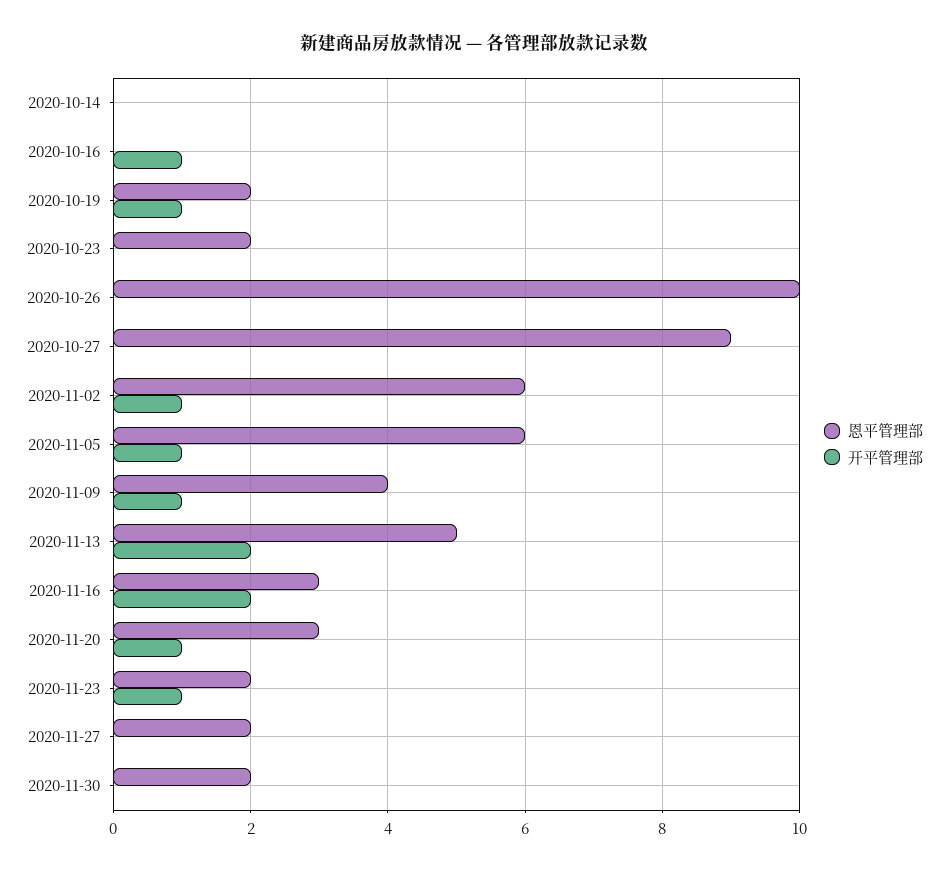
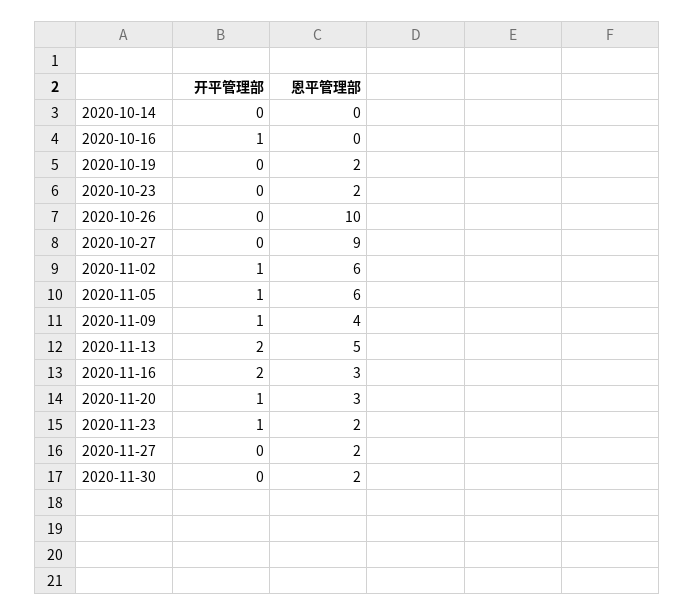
  {
    "恩平管理部": {
      "2020-10-14": 0,
      "2020-10-16": 0,
      "2020-10-19": 2,
      "2020-10-23": 2,
      "2020-10-26": 10,
      "2020-10-27": 9,
      "2020-11-02": 6,
      "2020-11-05": 6,
      "2020-11-09": 4,
      "2020-11-13": 5,
      "2020-11-16": 3,
      "2020-11-20": 3,
      "2020-11-23": 2,
      "2020-11-27": 2,
      "2020-11-30": 2
    },
    "开平管理部": {
      "2020-10-14": 0,
      "2020-10-16": 1,
-     "2020-10-19": 1,
+     "2020-10-19": 0,
      "2020-10-23": 0,
      "2020-10-26": 0,
      "2020-10-27": 0,
      "2020-11-02": 1,
      "2020-11-05": 1,
      "2020-11-09": 1,
      "2020-11-13": 2,
      "2020-11-16": 2,
      "2020-11-20": 1,
      "2020-11-23": 1,
      "2020-11-27": 0,
      "2020-11-30": 0
    }
  }

